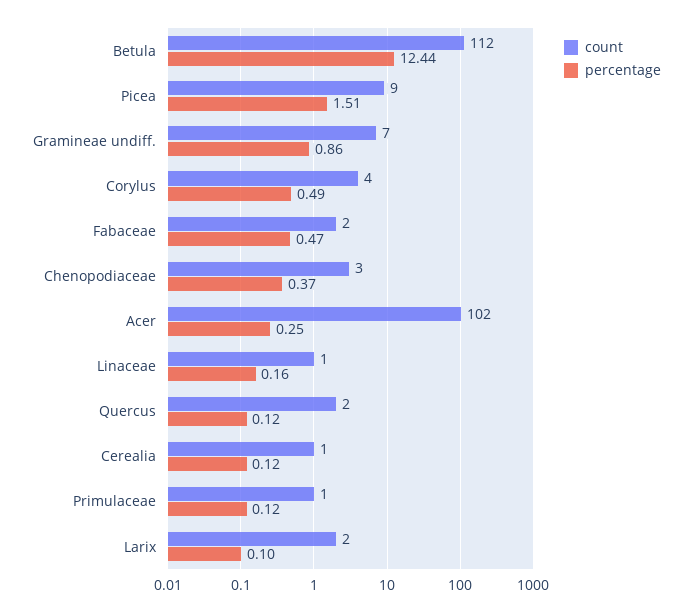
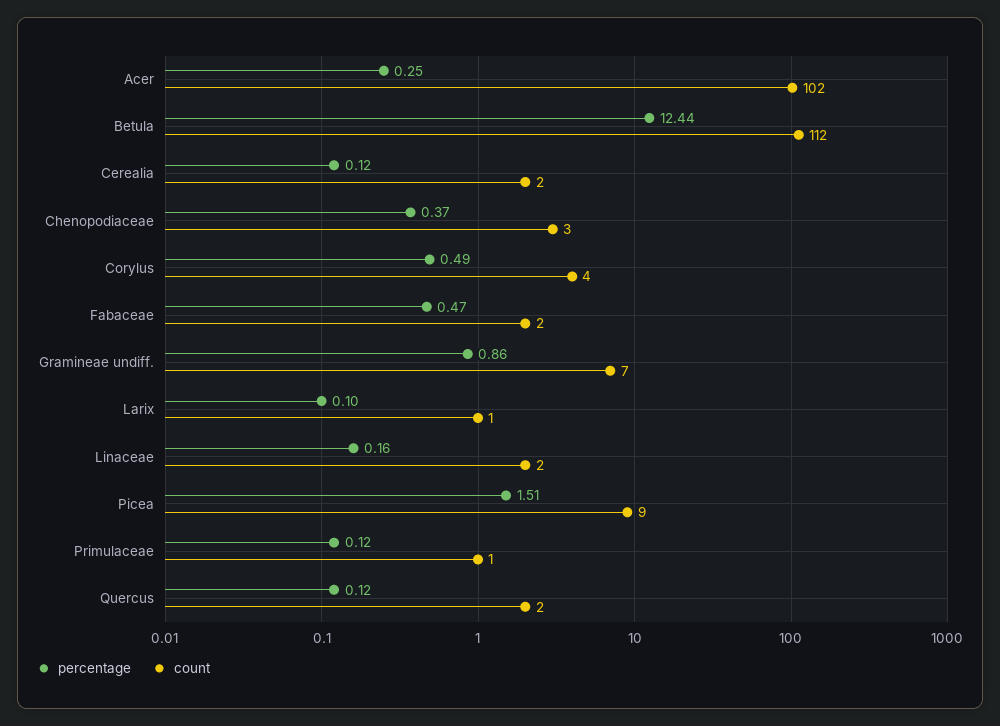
  {
    "count": {
      "Betula": 112,
      "Picea": 9,
      "Gramineae undiff.": 7,
      "Corylus": 4,
      "Fabaceae": 2,
      "Chenopodiaceae": 3,
      "Acer": 102,
-     "Linaceae": 1,
+     "Linaceae": 2,
      "Quercus": 2,
-     "Cerealia": 1,
+     "Cerealia": 2,
      "Primulaceae": 1,
-     "Larix": 2
+     "Larix": 1
    },
    "percentage": {
      "Betula": 12.44,
      "Picea": 1.51,
      "Gramineae undiff.": 0.86,
      "Corylus": 0.49,
      "Fabaceae": 0.47,
      "Chenopodiaceae": 0.37,
      "Acer": 0.25,
      "Linaceae": 0.16,
      "Quercus": 0.12,
      "Cerealia": 0.12,
      "Primulaceae": 0.12,
      "Larix": 0.1
    }
  }

